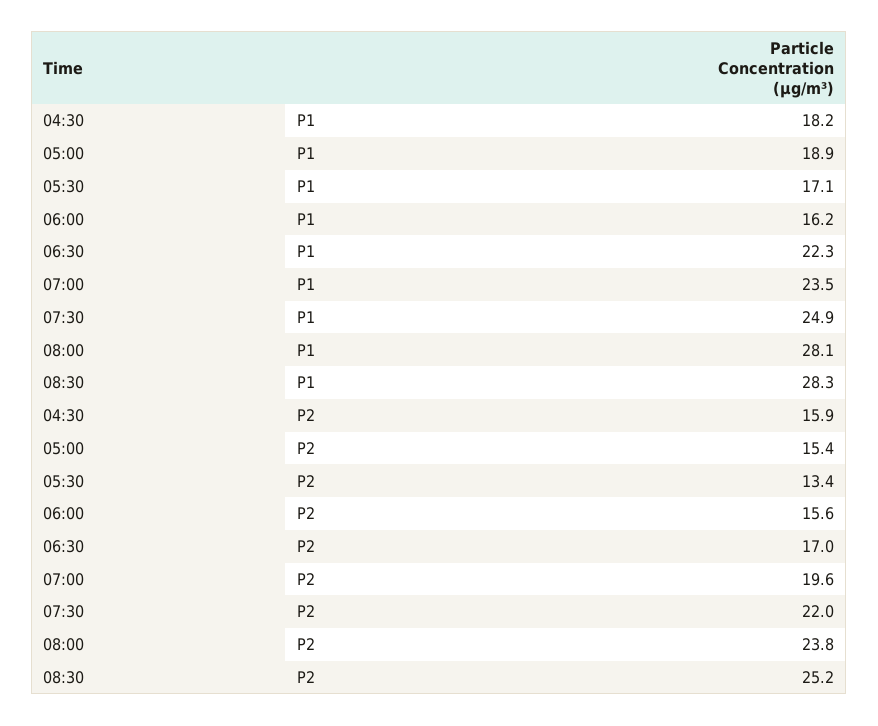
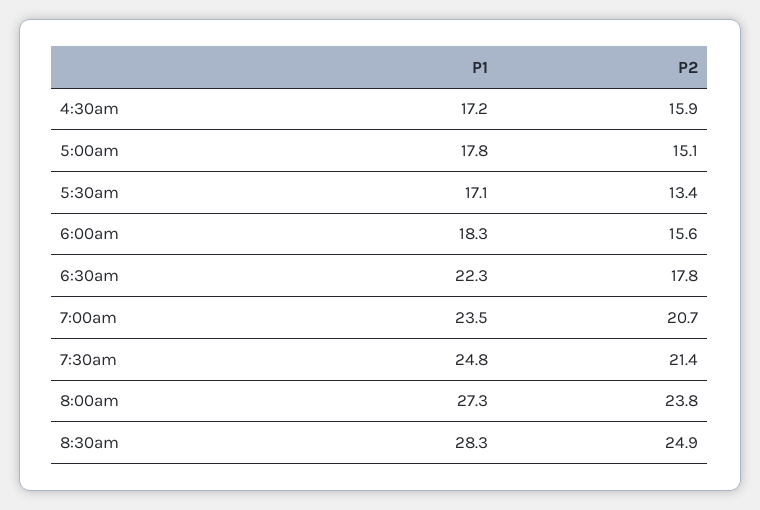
  {
    "04:30": {
-     "P1": 18.2,
+     "P1": 17.2,
      "P2": 15.9
    },
    "05:00": {
-     "P1": 18.9,
+     "P1": 17.8,
-     "P2": 15.4
+     "P2": 15.1
    },
    "05:30": {
      "P1": 17.1,
      "P2": 13.4
    },
    "06:00": {
-     "P1": 16.2,
+     "P1": 18.3,
      "P2": 15.6
    },
    "06:30": {
      "P1": 22.3,
-     "P2": 17
+     "P2": 17.8
    },
    "07:00": {
      "P1": 23.5,
-     "P2": 19.6
+     "P2": 20.7
    },
    "07:30": {
-     "P1": 24.9,
+     "P1": 24.8,
-     "P2": 22
+     "P2": 21.4
    },
    "08:00": {
-     "P1": 28.1,
+     "P1": 27.3,
      "P2": 23.8
    },
    "08:30": {
      "P1": 28.3,
-     "P2": 25.2
+     "P2": 24.9
    }
  }

